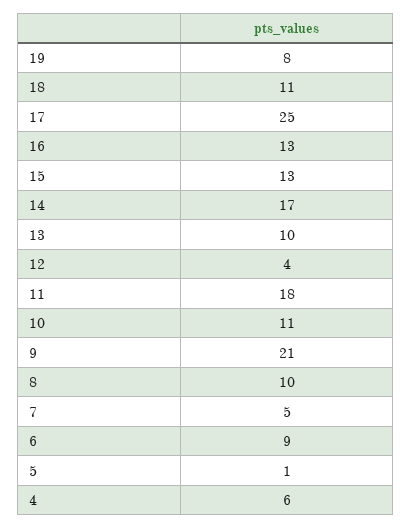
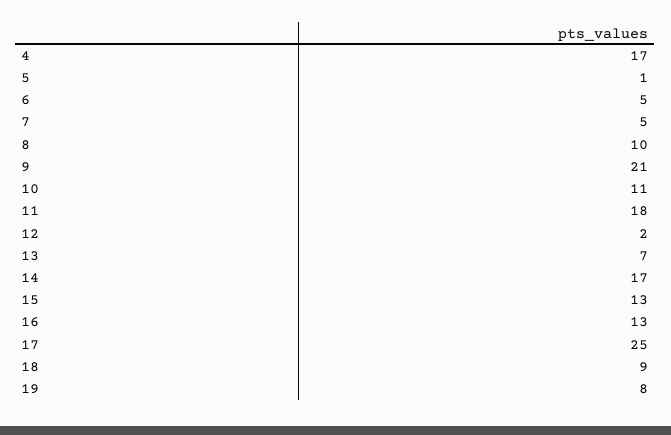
  {
    "19": 8,
-   "18": 11,
+   "18": 9,
    "17": 25,
    "16": 13,
    "15": 13,
    "14": 17,
-   "13": 10,
+   "13": 7,
-   "12": 4,
+   "12": 2,
    "11": 18,
    "10": 11,
    "9": 21,
    "8": 10,
    "7": 5,
-   "6": 9,
+   "6": 5,
    "5": 1,
-   "4": 6
+   "4": 17
  }

